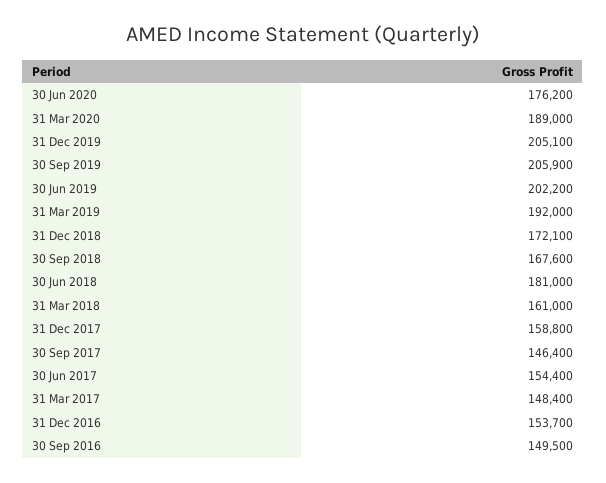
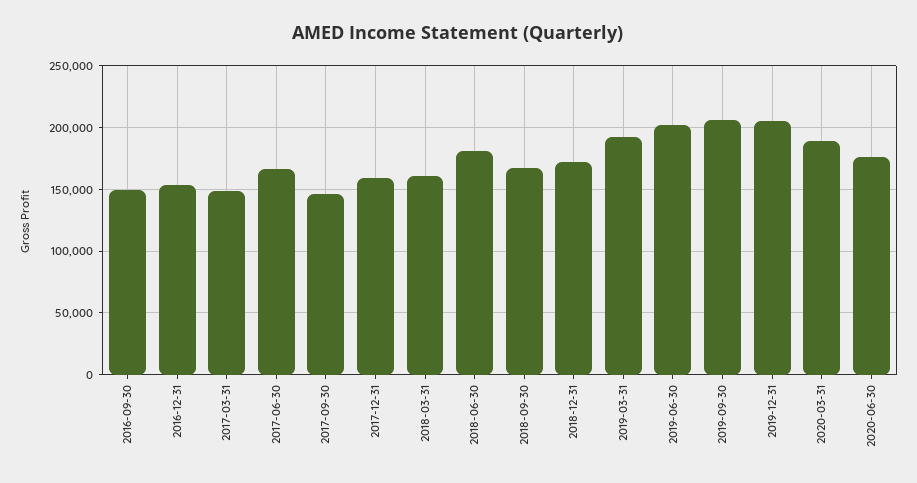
  {
    "30 Jun 2020": 176200,
    "31 Mar 2020": 189000,
    "31 Dec 2019": 205100,
    "30 Sep 2019": 205900,
    "30 Jun 2019": 202200,
    "31 Mar 2019": 192000,
    "31 Dec 2018": 172100,
    "30 Sep 2018": 167600,
    "30 Jun 2018": 181000,
    "31 Mar 2018": 161000,
    "31 Dec 2017": 158800,
    "30 Sep 2017": 146400,
-   "30 Jun 2017": 154400,
+   "30 Jun 2017": 165000,
    "31 Mar 2017": 148400,
    "31 Dec 2016": 153700,
    "30 Sep 2016": 149500
  }

